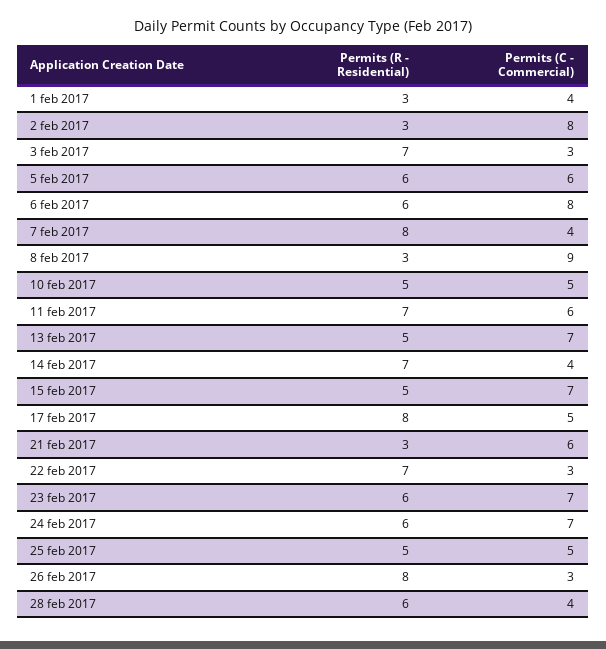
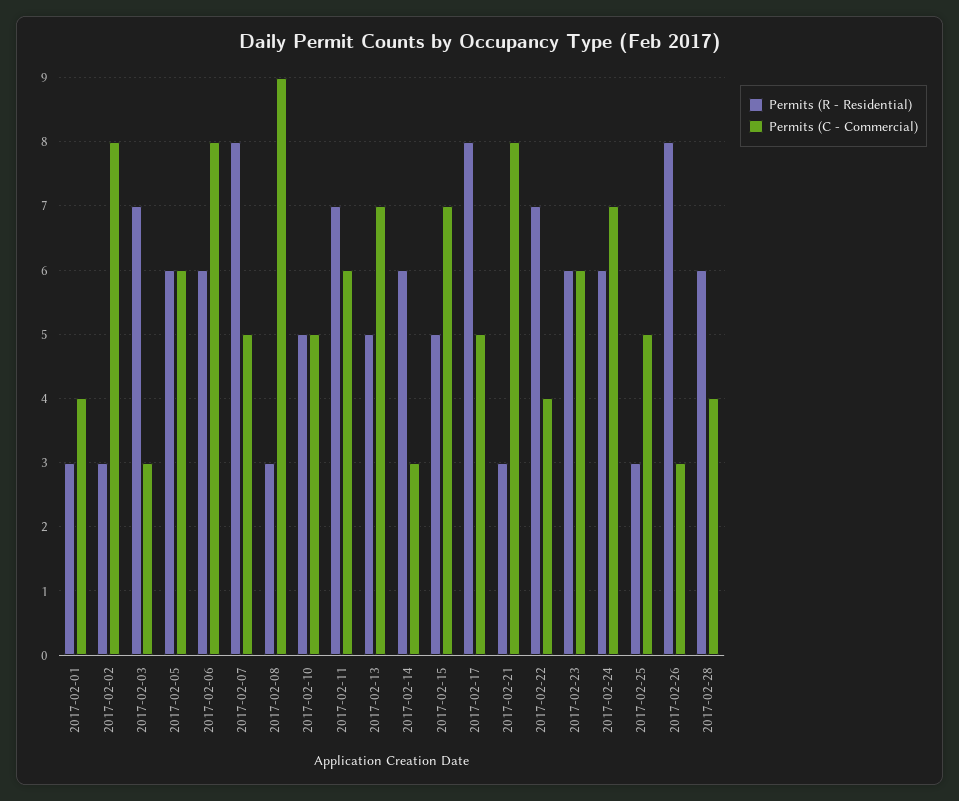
  {
    "Permits (R - Residential)": {
      "1 feb 2017": 3,
      "2 feb 2017": 3,
      "3 feb 2017": 7,
      "5 feb 2017": 6,
      "6 feb 2017": 6,
      "7 feb 2017": 8,
      "8 feb 2017": 3,
      "10 feb 2017": 5,
      "11 feb 2017": 7,
      "13 feb 2017": 5,
-     "14 feb 2017": 7,
+     "14 feb 2017": 6,
      "15 feb 2017": 5,
      "17 feb 2017": 8,
      "21 feb 2017": 3,
      "22 feb 2017": 7,
      "23 feb 2017": 6,
      "24 feb 2017": 6,
-     "25 feb 2017": 5,
+     "25 feb 2017": 3,
      "26 feb 2017": 8,
      "28 feb 2017": 6
    },
    "Permits (C - Commercial)": {
      "1 feb 2017": 4,
      "2 feb 2017": 8,
      "3 feb 2017": 3,
      "5 feb 2017": 6,
      "6 feb 2017": 8,
-     "7 feb 2017": 4,
+     "7 feb 2017": 5,
      "8 feb 2017": 9,
      "10 feb 2017": 5,
      "11 feb 2017": 6,
      "13 feb 2017": 7,
-     "14 feb 2017": 4,
+     "14 feb 2017": 3,
      "15 feb 2017": 7,
      "17 feb 2017": 5,
-     "21 feb 2017": 6,
+     "21 feb 2017": 8,
-     "22 feb 2017": 3,
+     "22 feb 2017": 4,
-     "23 feb 2017": 7,
+     "23 feb 2017": 6,
      "24 feb 2017": 7,
      "25 feb 2017": 5,
      "26 feb 2017": 3,
      "28 feb 2017": 4
    }
  }

